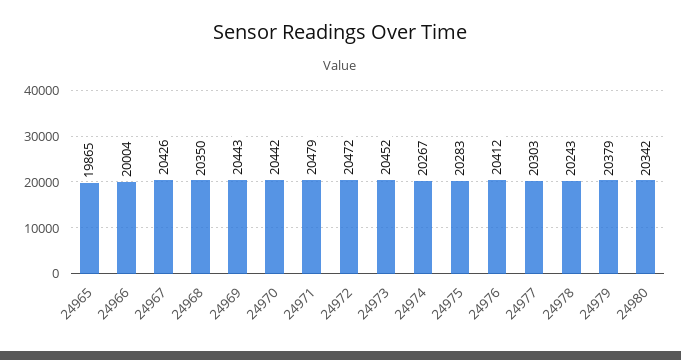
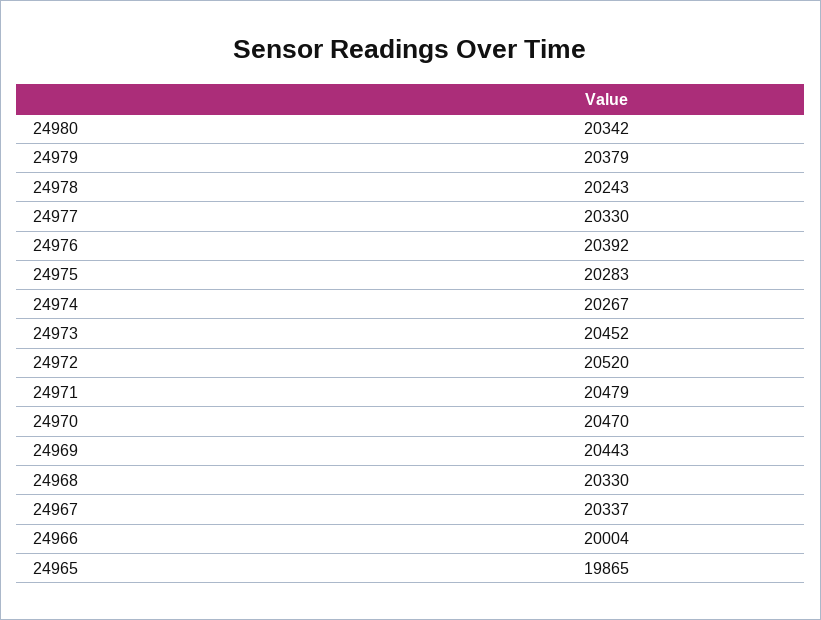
  {
    "24965": 19865,
    "24966": 20004,
-   "24967": 20426,
+   "24967": 20337,
-   "24968": 20350,
+   "24968": 20330,
    "24969": 20443,
-   "24970": 20442,
+   "24970": 20470,
    "24971": 20479,
-   "24972": 20472,
+   "24972": 20520,
    "24973": 20452,
    "24974": 20267,
    "24975": 20283,
-   "24976": 20412,
+   "24976": 20392,
-   "24977": 20303,
+   "24977": 20330,
    "24978": 20243,
    "24979": 20379,
    "24980": 20342
  }

